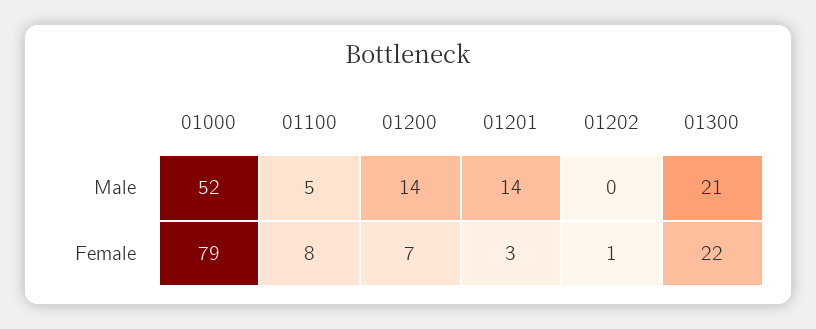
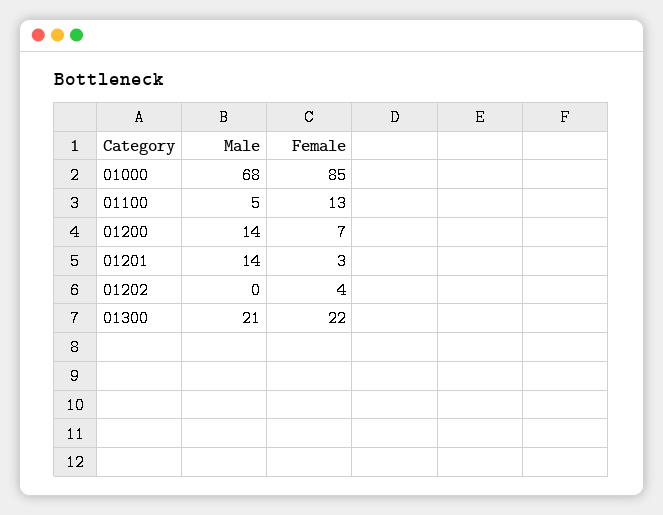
  {
    "01000": {
-     "Male": 52,
+     "Male": 68,
-     "Female": 79
+     "Female": 85
    },
    "01100": {
      "Male": 5,
-     "Female": 8
+     "Female": 13
    },
    "01200": {
      "Male": 14,
      "Female": 7
    },
    "01201": {
      "Male": 14,
      "Female": 3
    },
    "01202": {
      "Male": 0,
-     "Female": 1
+     "Female": 4
    },
    "01300": {
      "Male": 21,
      "Female": 22
    }
  }

